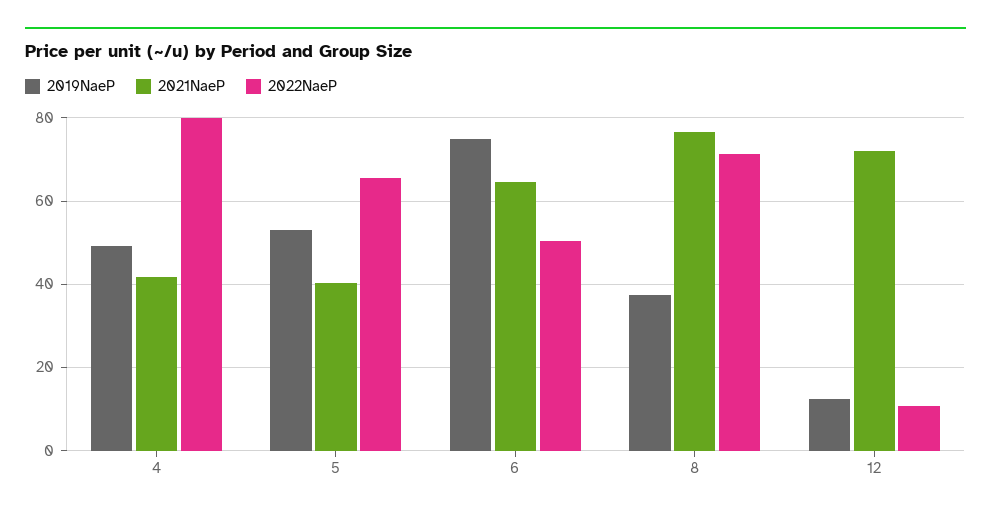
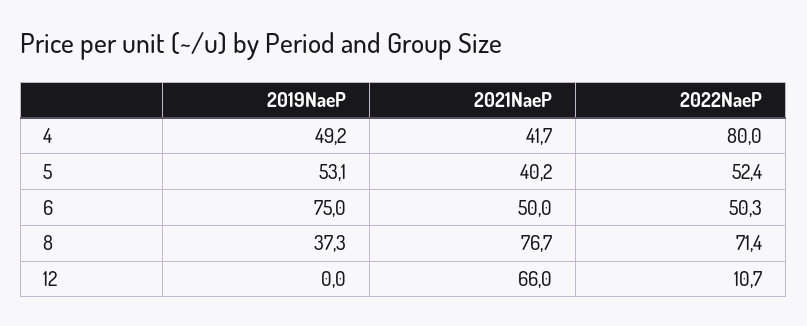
  {
    "2019NaeP": {
      "4": 49.2,
      "5": 53.1,
      "6": 75,
      "8": 37.3,
-     "12": 12
+     "12": 0
    },
    "2021NaeP": {
      "4": 41.7,
      "5": 40.2,
-     "6": 64,
+     "6": 50,
      "8": 76.7,
-     "12": 72
+     "12": 66
    },
    "2022NaeP": {
      "4": 80,
-     "5": 66,
+     "5": 52.4,
      "6": 50.3,
      "8": 71.4,
      "12": 10.7
    }
  }

